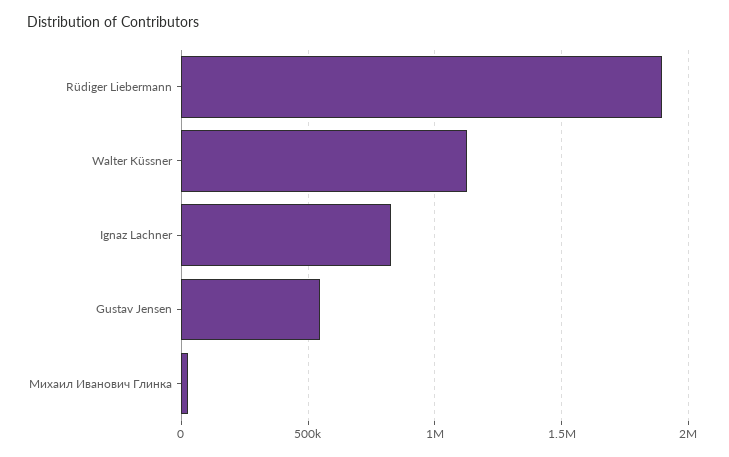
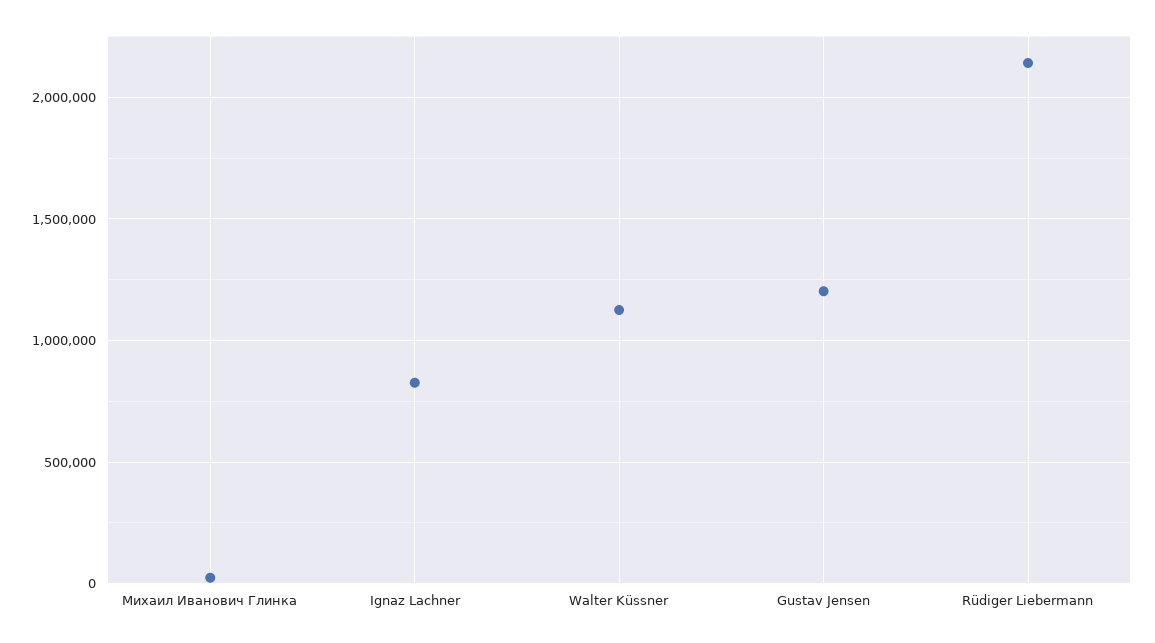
  {
-   "Rüdiger Liebermann": 1900000,
+   "Rüdiger Liebermann": 2150000,
    "Walter Küssner": 1150000,
    "Ignaz Lachner": 850000,
-   "Gustav Jensen": 550000,
+   "Gustav Jensen": 1200000,
    "Михаил Иванович Глинка": 0
  }

